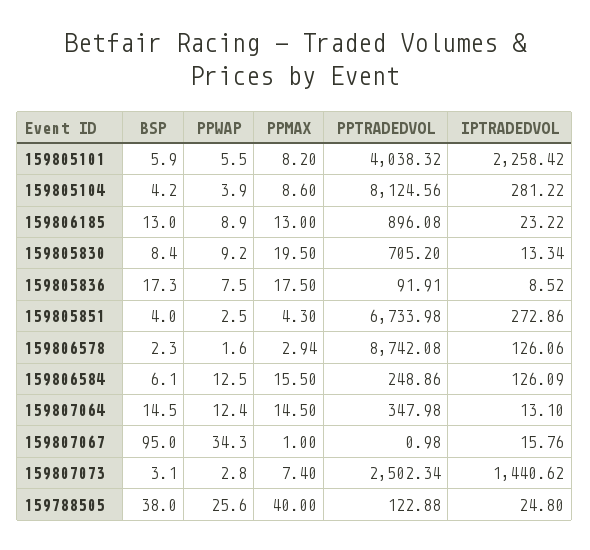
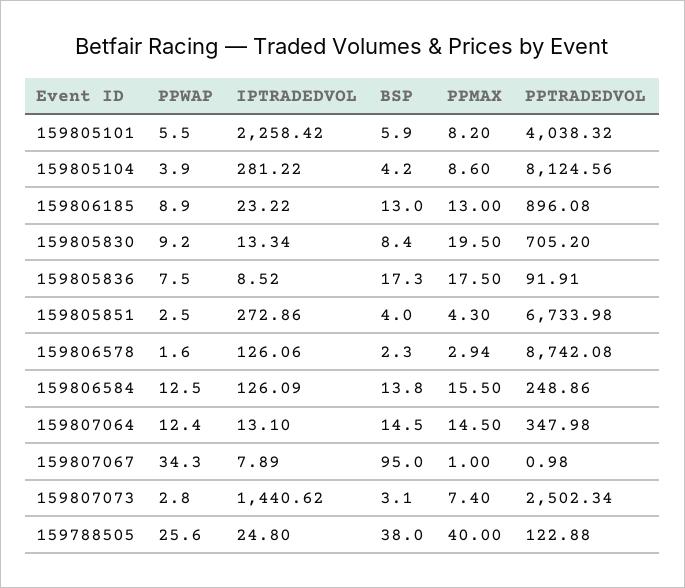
  {
    "BSP": {
      "159805101": 5.9,
      "159805104": 4.2,
      "159806185": 13,
      "159805830": 8.4,
      "159805836": 17.3,
      "159805851": 4,
      "159806578": 2.3,
-     "159806584": 6.1,
+     "159806584": 13.8,
      "159807064": 14.5,
      "159807067": 95,
      "159807073": 3.1,
      "159788505": 38
    },
    "PPWAP": {
      "159805101": 5.5,
      "159805104": 3.9,
      "159806185": 8.9,
      "159805830": 9.2,
      "159805836": 7.5,
      "159805851": 2.5,
      "159806578": 1.6,
      "159806584": 12.5,
      "159807064": 12.4,
      "159807067": 34.3,
      "159807073": 2.8,
      "159788505": 25.6
    },
    "PPMAX": {
      "159805101": 8.2,
      "159805104": 8.6,
      "159806185": 13,
      "159805830": 19.5,
      "159805836": 17.5,
      "159805851": 4.3,
      "159806578": 2.94,
      "159806584": 15.5,
      "159807064": 14.5,
      "159807067": 1,
      "159807073": 7.4,
      "159788505": 40
    },
    "PPTRADEDVOL": {
      "159805101": 4038.32,
      "159805104": 8124.56,
      "159806185": 896.08,
      "159805830": 705.2,
      "159805836": 91.91,
      "159805851": 6733.98,
      "159806578": 8742.08,
      "159806584": 248.86,
      "159807064": 347.98,
      "159807067": 0.98,
      "159807073": 2502.34,
      "159788505": 122.88
    },
    "IPTRADEDVOL": {
      "159805101": 2258.42,
      "159805104": 281.22,
      "159806185": 23.22,
      "159805830": 13.34,
      "159805836": 8.52,
      "159805851": 272.86,
      "159806578": 126.06,
      "159806584": 126.09,
      "159807064": 13.1,
-     "159807067": 15.76,
+     "159807067": 7.89,
      "159807073": 1440.62,
      "159788505": 24.8
    }
  }

